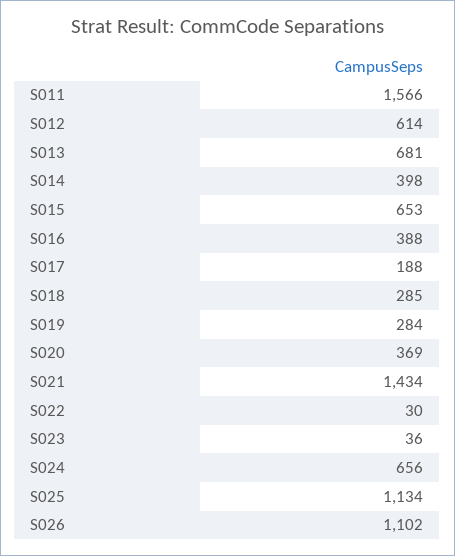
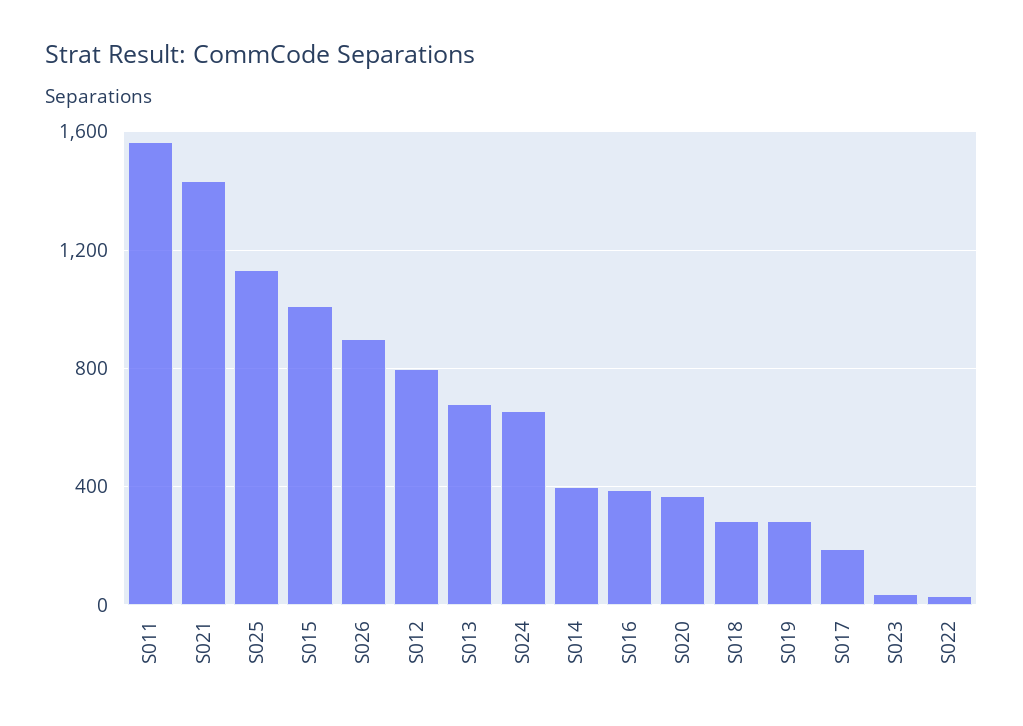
  {
    "S011": 1566,
-   "S012": 614,
+   "S012": 800,
    "S013": 681,
    "S014": 398,
-   "S015": 653,
+   "S015": 1000,
    "S016": 388,
    "S017": 188,
    "S018": 285,
    "S019": 284,
    "S020": 369,
    "S021": 1434,
    "S022": 30,
    "S023": 36,
    "S024": 656,
    "S025": 1134,
-   "S026": 1102
+   "S026": 900
  }

